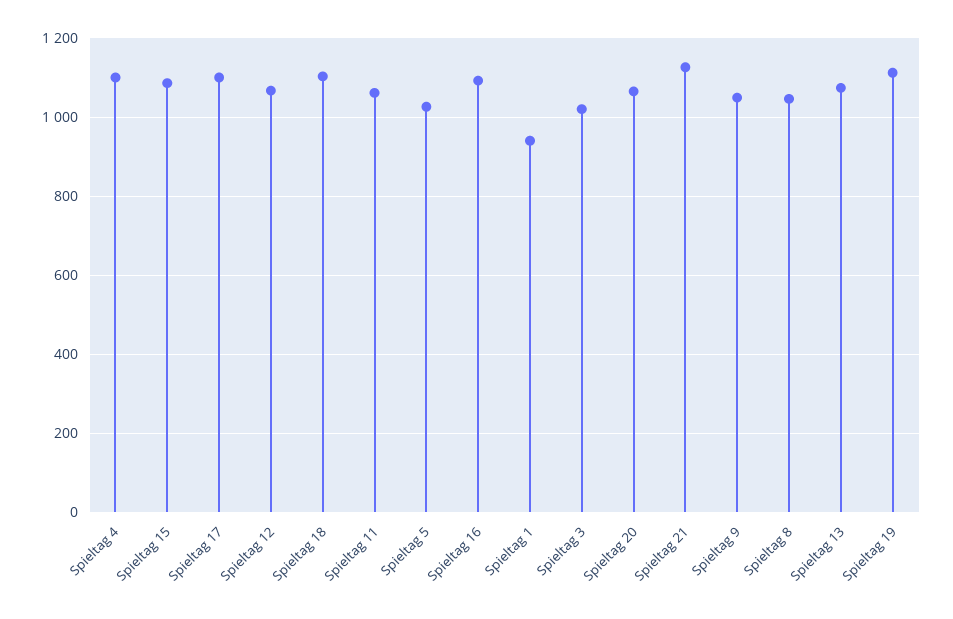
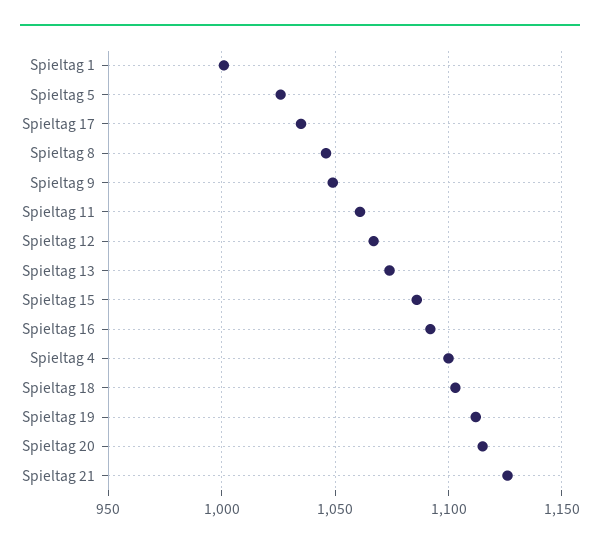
  {
    "Spieltag 4": 1100,
    "Spieltag 15": 1085,
-   "Spieltag 17": 1100,
+   "Spieltag 17": 1035,
    "Spieltag 12": 1065,
    "Spieltag 18": 1105,
    "Spieltag 11": 1060,
    "Spieltag 5": 1025,
    "Spieltag 16": 1090,
-   "Spieltag 1": 940,
+   "Spieltag 1": 1000,
-   "Spieltag 3": 1020,
-   "Spieltag 20": 1060,
+   "Spieltag 20": 1115,
    "Spieltag 21": 1125,
    "Spieltag 9": 1050,
    "Spieltag 8": 1045,
    "Spieltag 13": 1075,
    "Spieltag 19": 1110
  }

